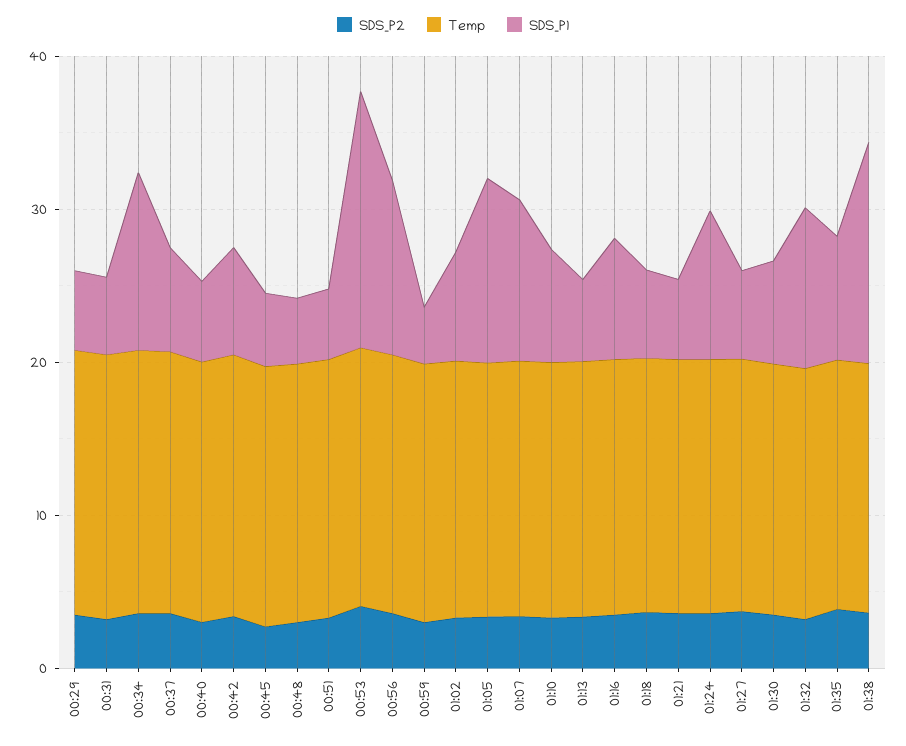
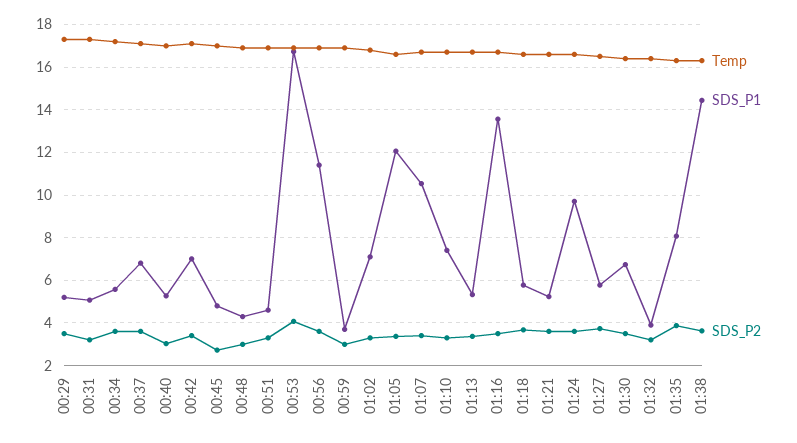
  {
    "SDS_P2": {
      "00:29": 3.5,
      "00:31": 3,
      "00:34": 3.5,
      "00:37": 3.5,
      "00:40": 3,
      "00:42": 3.5,
      "00:45": 2.5,
      "00:48": 3,
      "00:51": 3.5,
      "00:53": 4,
      "00:56": 3.5,
      "00:59": 3,
      "01:02": 3.5,
      "01:05": 3.5,
      "01:07": 3.5,
      "01:10": 3.5,
      "01:13": 3.5,
      "01:16": 3.5,
      "01:18": 3.5,
      "01:21": 3.5,
      "01:24": 3.5,
      "01:27": 3.5,
      "01:30": 3.5,
      "01:32": 3,
      "01:35": 4,
      "01:38": 3.5
    },
    "Temp": {
      "00:29": 17.5,
      "00:31": 17.5,
      "00:34": 17,
      "00:37": 17,
      "00:40": 17,
      "00:42": 17,
      "00:45": 17,
      "00:48": 17,
      "00:51": 17,
      "00:53": 17,
      "00:56": 17,
      "00:59": 17,
      "01:02": 17,
      "01:05": 16.5,
      "01:07": 16.5,
      "01:10": 16.5,
      "01:13": 16.5,
      "01:16": 16.5,
      "01:18": 16.5,
      "01:21": 16.5,
      "01:24": 16.5,
      "01:27": 16.5,
      "01:30": 16.5,
      "01:32": 16.5,
      "01:35": 16.5,
      "01:38": 16.5
    },
    "SDS_P1": {
      "00:29": 5,
      "00:31": 5,
-     "00:34": 12,
+     "00:34": 5.5,
      "00:37": 7,
      "00:40": 5.5,
      "00:42": 7,
      "00:45": 5,
      "00:48": 4.5,
      "00:51": 4.5,
      "00:53": 16.5,
      "00:56": 11.5,
      "00:59": 3.5,
      "01:02": 7,
      "01:05": 12,
      "01:07": 10.5,
      "01:10": 7.5,
      "01:13": 5.5,
-     "01:16": 8,
+     "01:16": 13.5,
      "01:18": 6,
      "01:21": 5,
      "01:24": 9.5,
      "01:27": 6,
      "01:30": 6.5,
-     "01:32": 10,
+     "01:32": 4,
      "01:35": 8,
      "01:38": 14.5
    }
  }

